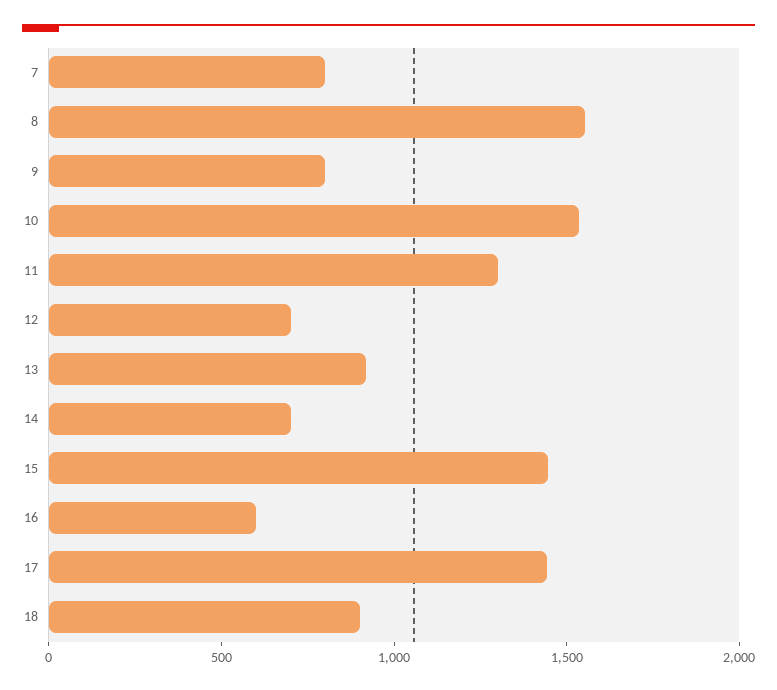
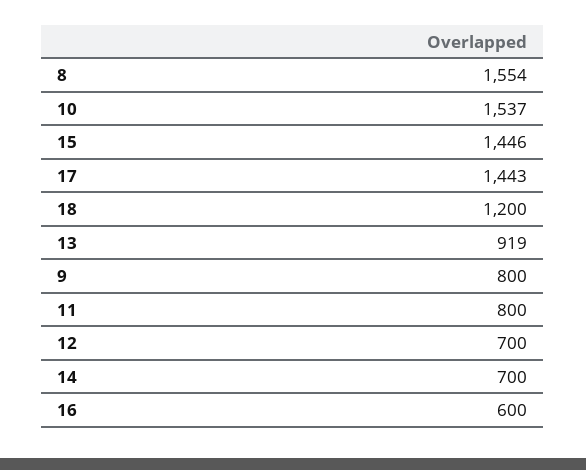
  {
-   "7": 800,
    "8": 1554,
    "9": 800,
    "10": 1537,
-   "11": 1300,
+   "11": 800,
    "12": 700,
    "13": 919,
    "14": 700,
    "15": 1446,
    "16": 600,
    "17": 1443,
-   "18": 900
+   "18": 1200
  }

